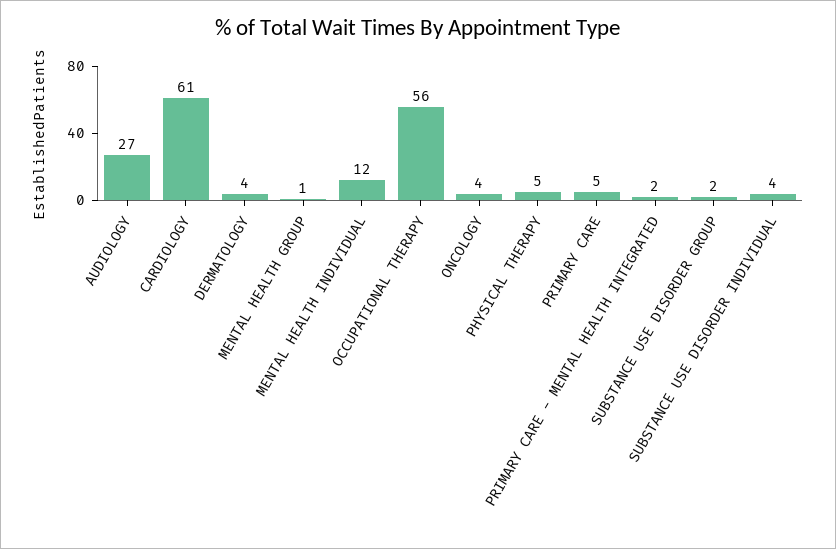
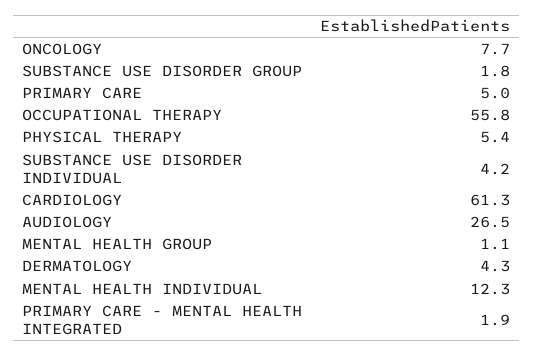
  {
    "AUDIOLOGY": 26.5,
    "CARDIOLOGY": 61.3,
    "DERMATOLOGY": 4.3,
    "MENTAL HEALTH GROUP": 1.1,
    "MENTAL HEALTH INDIVIDUAL": 12.3,
    "OCCUPATIONAL THERAPY": 55.8,
-   "ONCOLOGY": 4,
+   "ONCOLOGY": 7.7,
    "PHYSICAL THERAPY": 5.4,
    "PRIMARY CARE": 5,
    "PRIMARY CARE - MENTAL HEALTH INTEGRATED": 1.9,
    "SUBSTANCE USE DISORDER GROUP": 1.8,
    "SUBSTANCE USE DISORDER INDIVIDUAL": 4.2
  }

